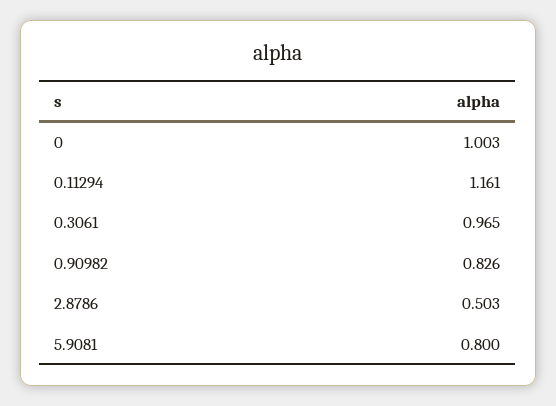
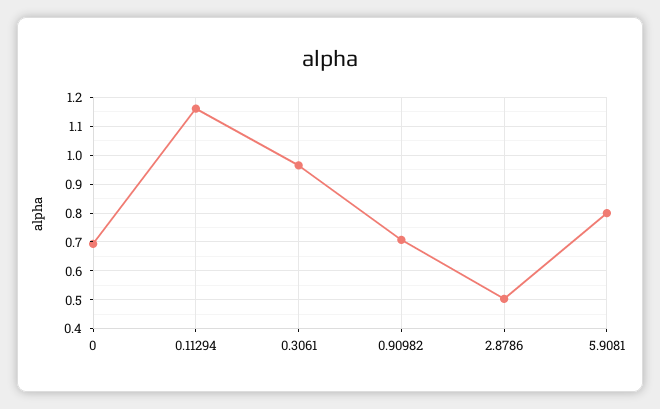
  {
-   "0": 1.003,
+   "0": 0.7,
    "0.11294": 1.161,
    "0.3061": 0.965,
-   "0.90982": 0.826,
+   "0.90982": 0.7,
    "2.8786": 0.503,
    "5.9081": 0.8
  }

